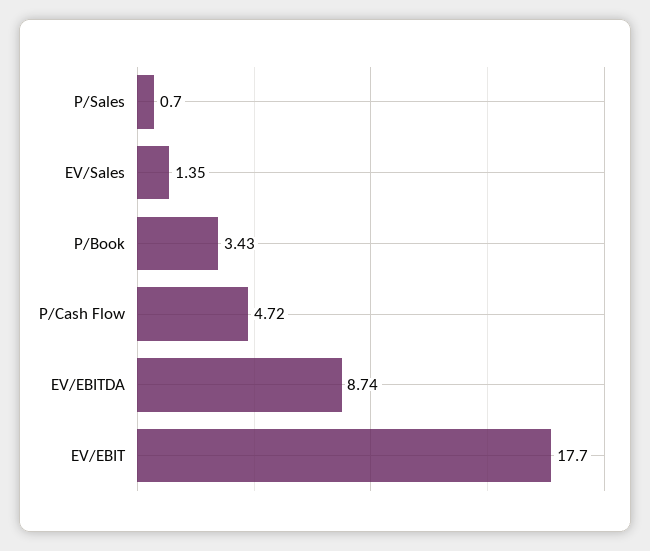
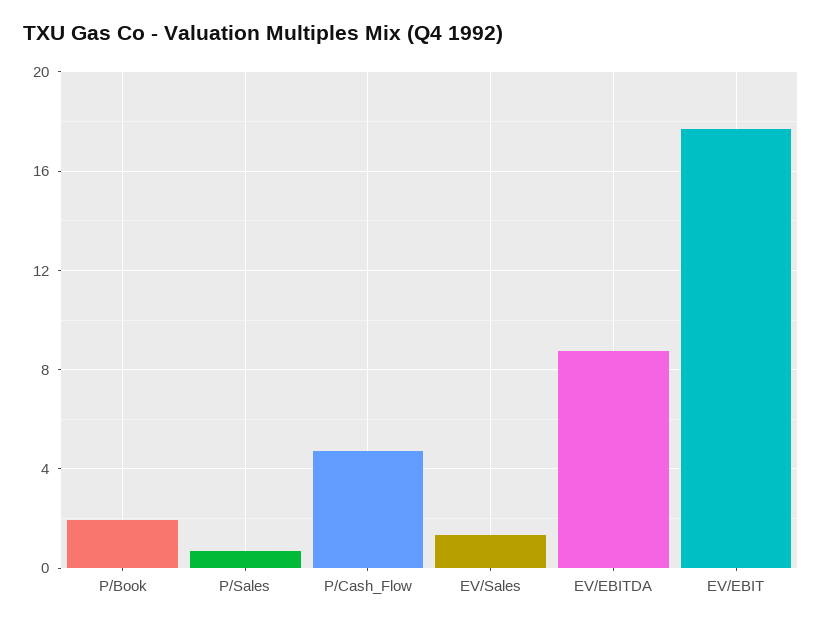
  {
    "P/Sales": 0.7,
    "EV/Sales": 1.35,
-   "P/Book": 3.43,
+   "P/Book": 2,
    "P/Cash Flow": 4.72,
    "EV/EBITDA": 8.74,
    "EV/EBIT": 17.7
  }

